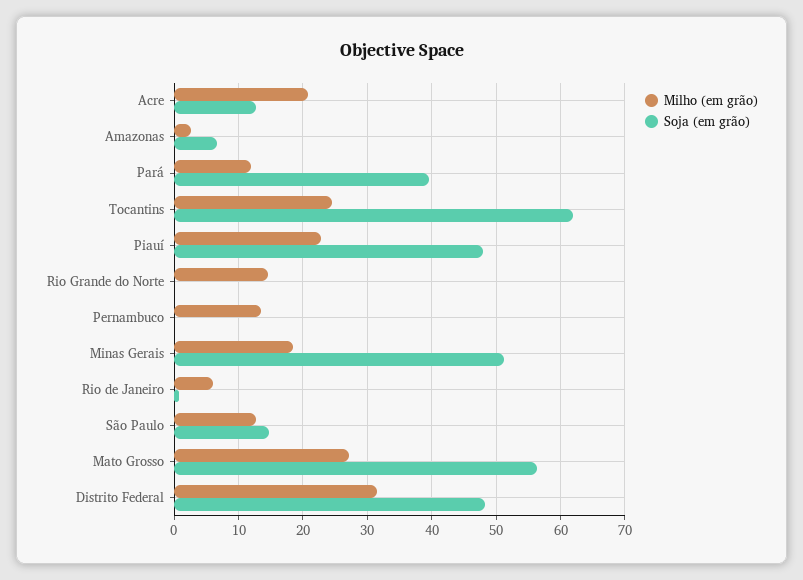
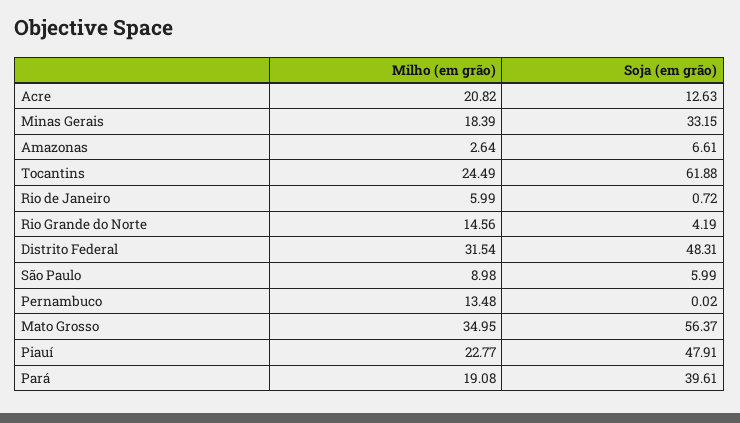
  {
    "Milho (em grão)": {
      "Acre": 20.82,
      "Amazonas": 2.64,
-     "Pará": 12,
+     "Pará": 19.08,
      "Tocantins": 24.49,
      "Piauí": 22.77,
      "Rio Grande do Norte": 14.56,
      "Pernambuco": 13.48,
      "Minas Gerais": 18.39,
      "Rio de Janeiro": 5.99,
-     "São Paulo": 13,
+     "São Paulo": 8.98,
-     "Mato Grosso": 27,
+     "Mato Grosso": 34.95,
      "Distrito Federal": 31.54
    },
    "Soja (em grão)": {
      "Acre": 12.63,
      "Amazonas": 6.61,
      "Pará": 39.61,
      "Tocantins": 61.88,
      "Piauí": 47.91,
-     "Rio Grande do Norte": 0,
+     "Rio Grande do Norte": 4.19,
      "Pernambuco": 0.02,
-     "Minas Gerais": 51,
+     "Minas Gerais": 33.15,
      "Rio de Janeiro": 0.72,
-     "São Paulo": 15,
+     "São Paulo": 5.99,
      "Mato Grosso": 56.37,
      "Distrito Federal": 48.31
    }
  }

